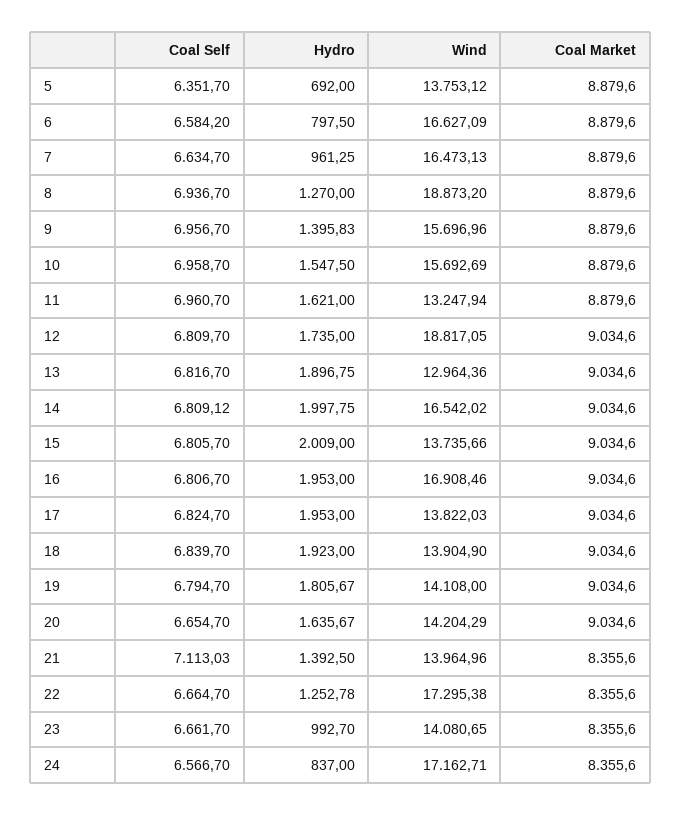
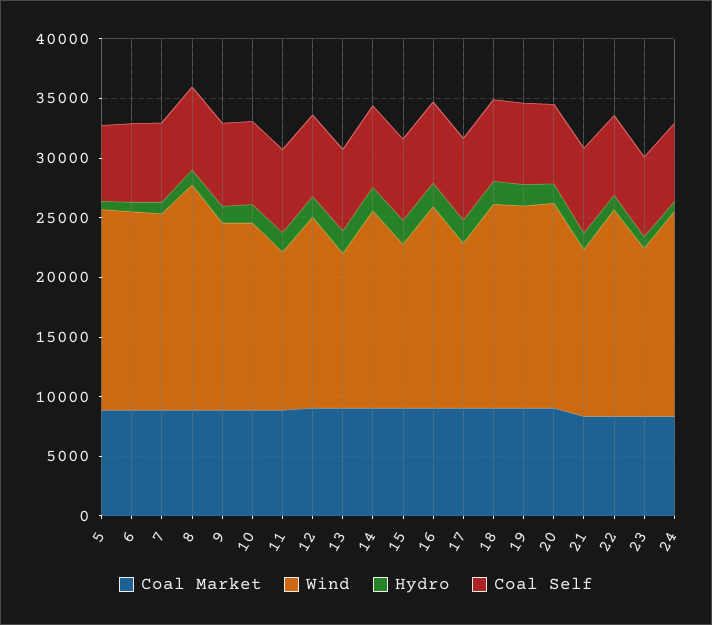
  {
    "Coal Self": {
      "5": 6351.7,
      "6": 6584.2,
      "7": 6634.7,
      "8": 6936.7,
      "9": 6956.7,
      "10": 6958.7,
      "11": 6960.7,
      "12": 6809.7,
      "13": 6816.7,
      "14": 6809.12,
      "15": 6805.7,
      "16": 6806.7,
      "17": 6824.7,
      "18": 6839.7,
      "19": 6794.7,
      "20": 6654.7,
      "21": 7113.03,
      "22": 6664.7,
      "23": 6661.7,
      "24": 6566.7
    },
    "Hydro": {
      "5": 692,
      "6": 797.5,
      "7": 961.25,
      "8": 1270,
      "9": 1395.83,
      "10": 1547.5,
      "11": 1621,
      "12": 1735,
      "13": 1896.75,
      "14": 1997.75,
      "15": 2009,
      "16": 1953,
      "17": 1953,
      "18": 1923,
      "19": 1805.67,
      "20": 1635.67,
      "21": 1392.5,
      "22": 1252.78,
      "23": 992.7,
      "24": 837
    },
    "Wind": {
-     "5": 13753.12,
+     "5": 17000,
      "6": 16627.09,
      "7": 16473.13,
      "8": 18873.2,
      "9": 15696.96,
      "10": 15692.69,
      "11": 13247.94,
-     "12": 18817.05,
+     "12": 16000,
      "13": 12964.36,
      "14": 16542.02,
      "15": 13735.66,
      "16": 16908.46,
      "17": 13822.03,
-     "18": 13904.9,
+     "18": 17000,
-     "19": 14108,
+     "19": 17000,
-     "20": 14204.29,
+     "20": 17000,
      "21": 13964.96,
      "22": 17295.38,
      "23": 14080.65,
      "24": 17162.71
    },
    "Coal Market": {
      "5": 8879.6,
      "6": 8879.6,
      "7": 8879.6,
      "8": 8879.6,
      "9": 8879.6,
      "10": 8879.6,
      "11": 8879.6,
      "12": 9034.6,
      "13": 9034.6,
      "14": 9034.6,
      "15": 9034.6,
      "16": 9034.6,
      "17": 9034.6,
      "18": 9034.6,
      "19": 9034.6,
      "20": 9034.6,
      "21": 8355.6,
      "22": 8355.6,
      "23": 8355.6,
      "24": 8355.6
    }
  }

